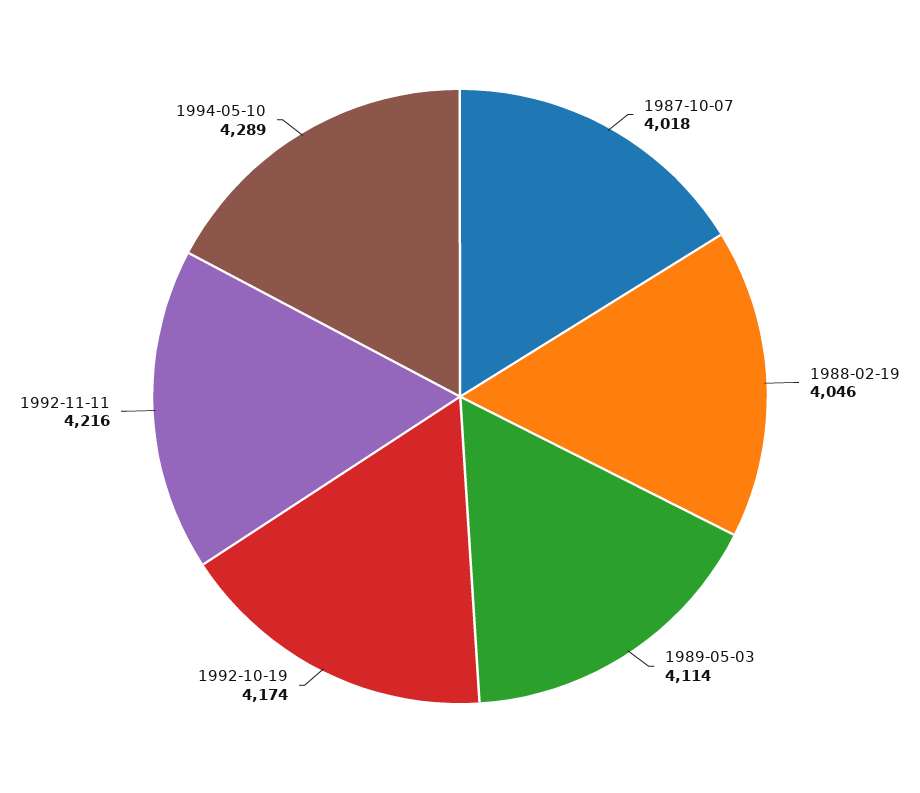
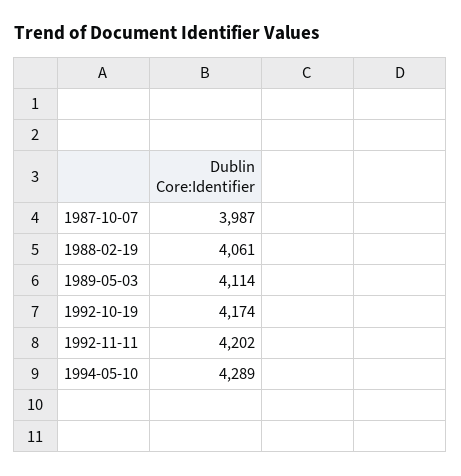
  {
-   "1987-10-07": 4018,
+   "1987-10-07": 3987,
-   "1988-02-19": 4046,
+   "1988-02-19": 4061,
    "1989-05-03": 4114,
    "1992-10-19": 4174,
-   "1992-11-11": 4216,
+   "1992-11-11": 4202,
    "1994-05-10": 4289
  }

